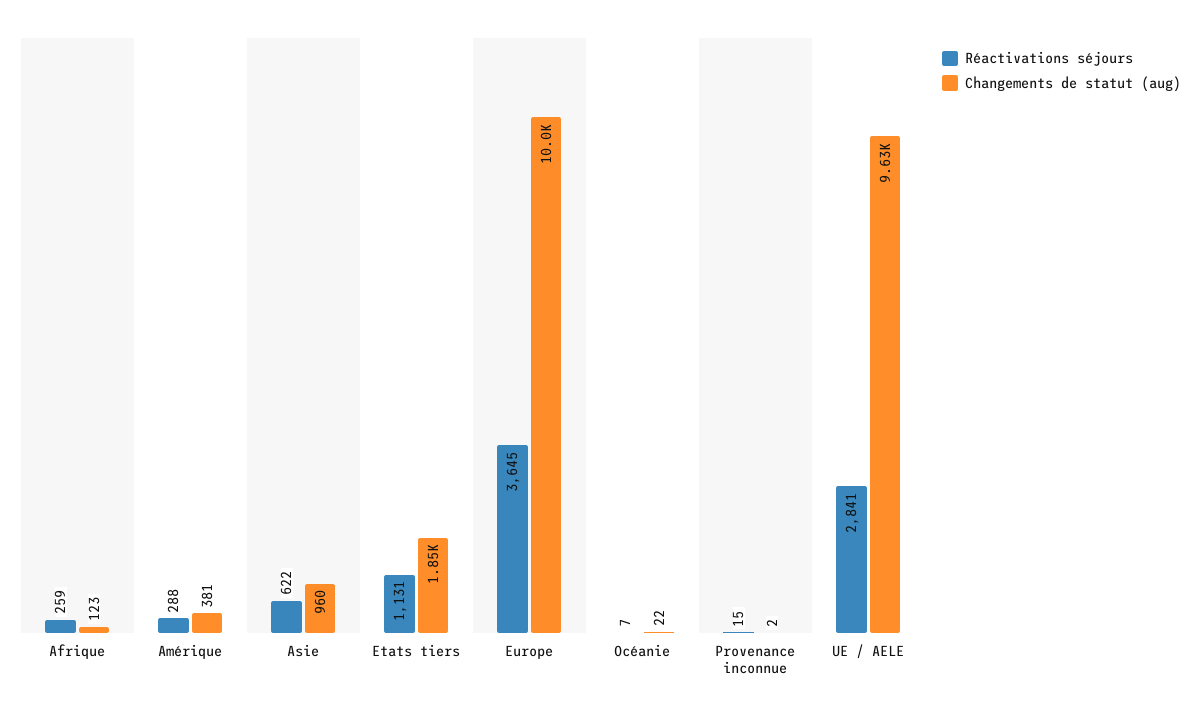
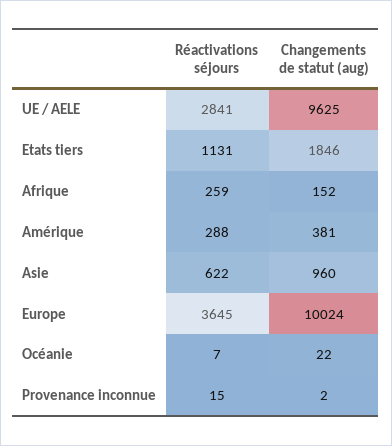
  {
    "Réactivations séjours": {
      "Afrique": 259,
      "Amérique": 288,
      "Asie": 622,
      "Etats tiers": 1131,
      "Europe": 3645,
      "Océanie": 7,
      "Provenance inconnue": 15,
      "UE / AELE": 2841
    },
    "Changements de statut (aug)": {
-     "Afrique": 123,
+     "Afrique": 152,
      "Amérique": 381,
      "Asie": 960,
      "Etats tiers": 1846,
      "Europe": 10024,
      "Océanie": 22,
      "Provenance inconnue": 2,
      "UE / AELE": 9625
    }
  }

